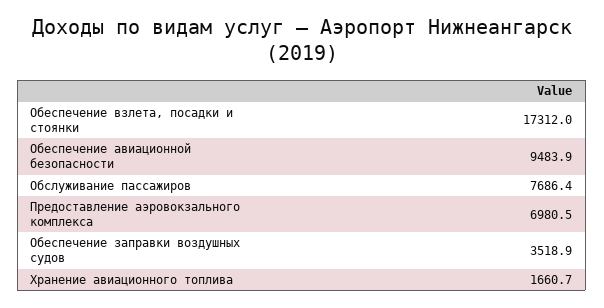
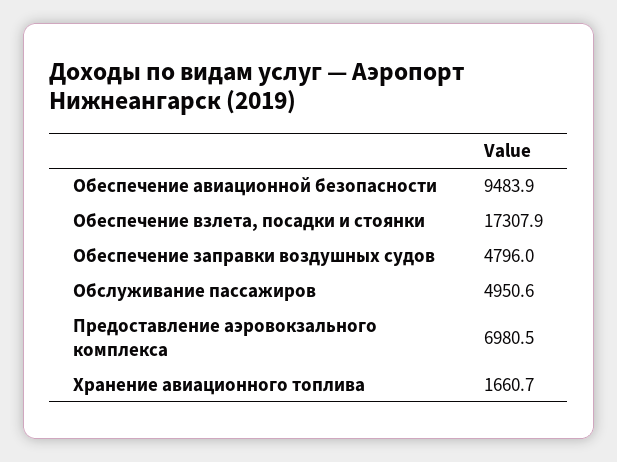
  {
-   "Обеспечение взлета, посадки и стоянки": 17312,
+   "Обеспечение взлета, посадки и стоянки": 17307.9,
    "Обеспечение авиационной безопасности": 9483.9,
-   "Обслуживание пассажиров": 7686.4,
+   "Обслуживание пассажиров": 4950.6,
    "Предоставление аэровокзального комплекса": 6980.5,
-   "Обеспечение заправки воздушных судов": 3518.9,
+   "Обеспечение заправки воздушных судов": 4796,
    "Хранение авиационного топлива": 1660.7
  }

